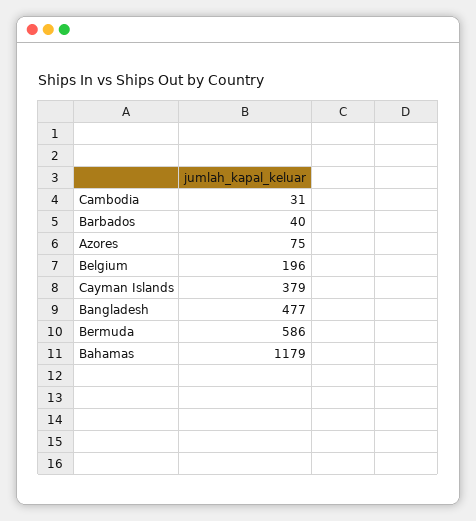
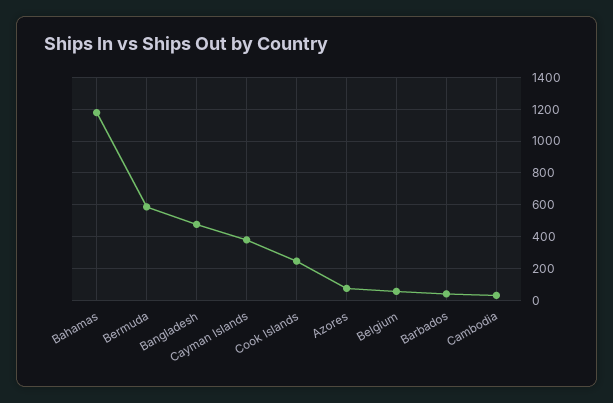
  {
    "Cambodia": 31,
    "Barbados": 40,
    "Azores": 75,
-   "Belgium": 196,
+   "Belgium": 50,
    "Cayman Islands": 379,
    "Bangladesh": 477,
    "Bermuda": 586,
-   "Bahamas": 1179
+   "Bahamas": 1179,
+   "Cook Islands": 250
  }

